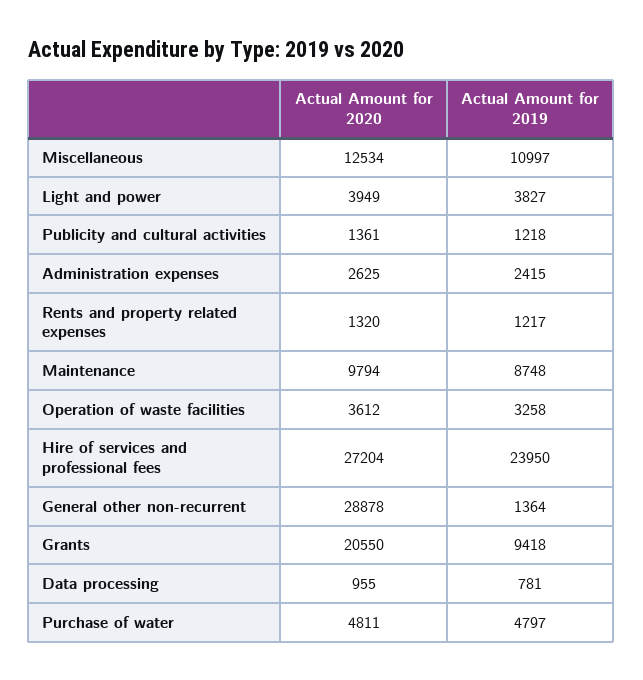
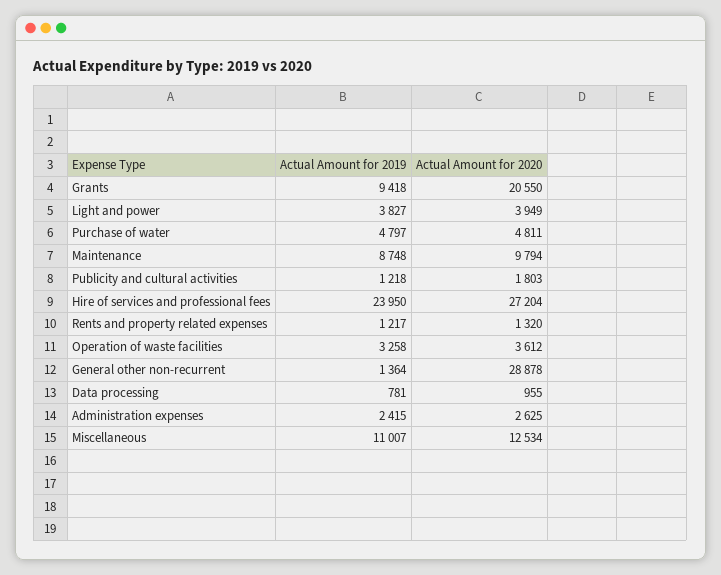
  {
    "Actual Amount for 2020": {
      "Miscellaneous": 12534,
      "Light and power": 3949,
-     "Publicity and cultural activities": 1361,
+     "Publicity and cultural activities": 1803,
      "Administration expenses": 2625,
      "Rents and property related expenses": 1320,
      "Maintenance": 9794,
      "Operation of waste facilities": 3612,
      "Hire of services and professional fees": 27204,
      "General other non-recurrent": 28878,
      "Grants": 20550,
      "Data processing": 955,
      "Purchase of water": 4811
    },
    "Actual Amount for 2019": {
-     "Miscellaneous": 10997,
+     "Miscellaneous": 11007,
      "Light and power": 3827,
      "Publicity and cultural activities": 1218,
      "Administration expenses": 2415,
      "Rents and property related expenses": 1217,
      "Maintenance": 8748,
      "Operation of waste facilities": 3258,
      "Hire of services and professional fees": 23950,
      "General other non-recurrent": 1364,
      "Grants": 9418,
      "Data processing": 781,
      "Purchase of water": 4797
    }
  }

